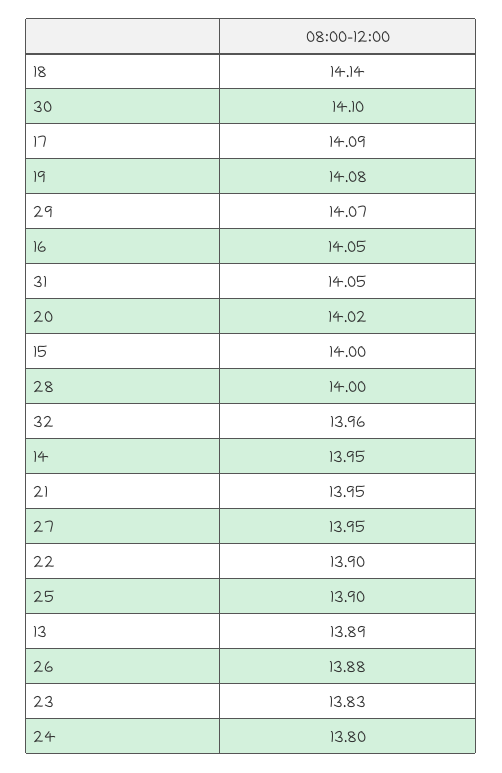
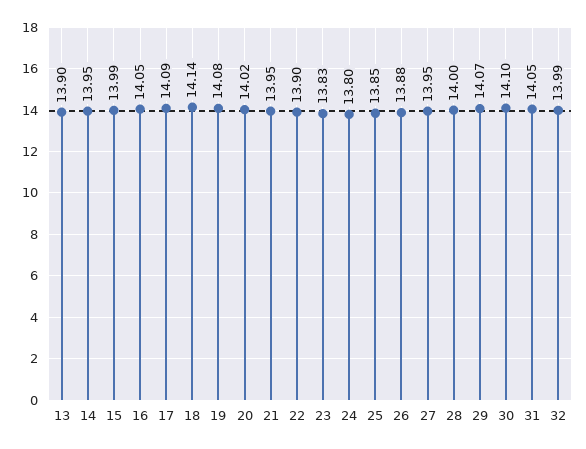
  {
    "18": 14.14,
    "30": 14.1,
    "17": 14.09,
    "19": 14.08,
    "29": 14.07,
    "16": 14.05,
    "31": 14.05,
    "20": 14.02,
-   "15": 14,
+   "15": 13.99,
    "28": 14,
-   "32": 13.96,
+   "32": 13.99,
    "14": 13.95,
    "21": 13.95,
    "27": 13.95,
    "22": 13.9,
-   "25": 13.9,
+   "25": 13.85,
-   "13": 13.89,
+   "13": 13.9,
    "26": 13.88,
    "23": 13.83,
    "24": 13.8
  }

